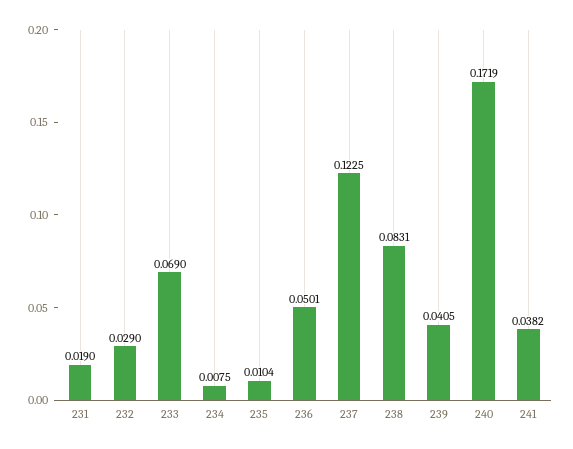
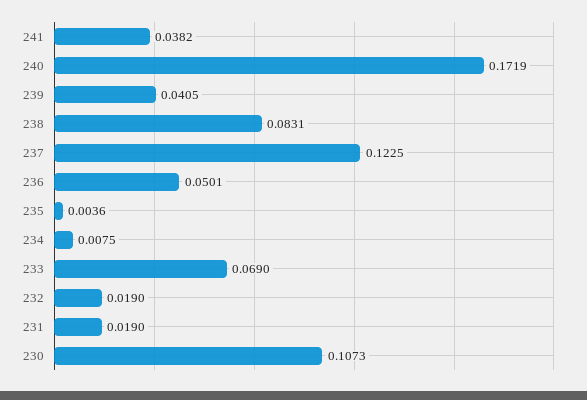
  {
    "231": 0.019,
-   "232": 0.029,
+   "232": 0.019,
    "233": 0.069,
    "234": 0.0075,
-   "235": 0.0104,
+   "235": 0.0036,
    "236": 0.0501,
    "237": 0.1225,
    "238": 0.0831,
    "239": 0.0405,
    "240": 0.1719,
-   "241": 0.0382
+   "241": 0.0382,
+   "230": 0.1073
  }

